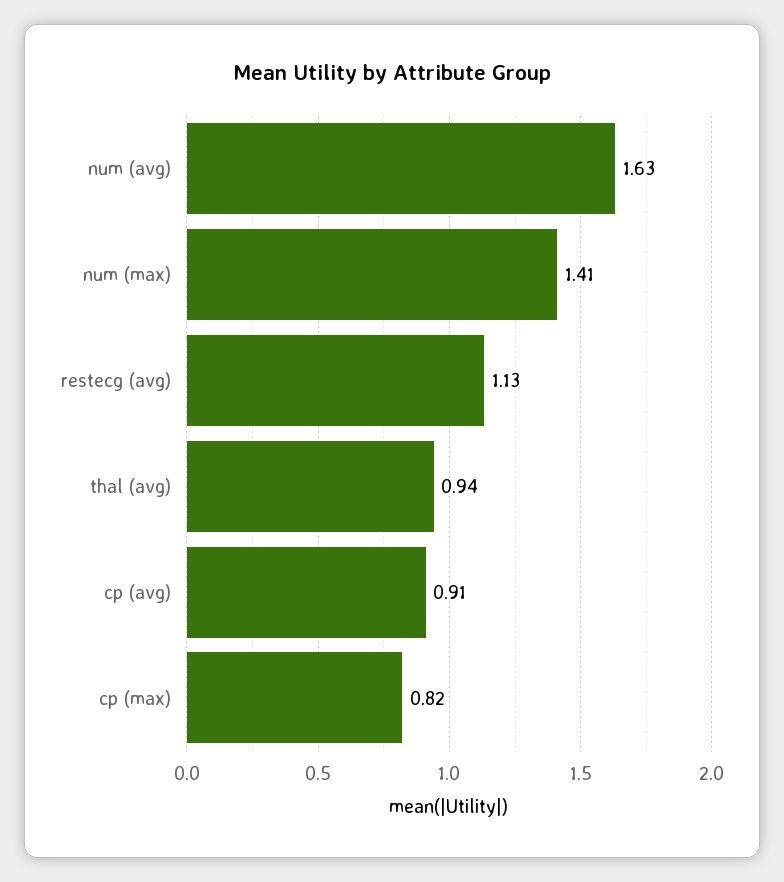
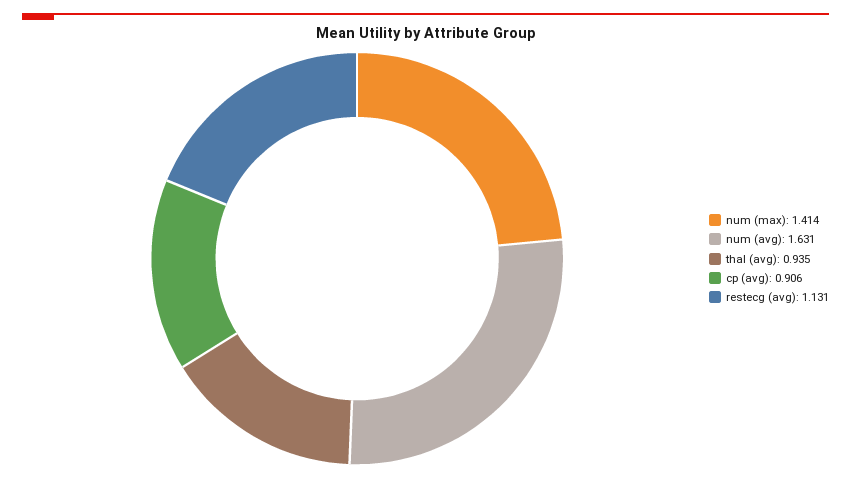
  {
    "num (avg)": 1.631,
    "num (max)": 1.414,
    "restecg (avg)": 1.131,
    "thal (avg)": 0.935,
-   "cp (avg)": 0.906,
+   "cp (avg)": 0.906
-   "cp (max)": 0.82
  }

